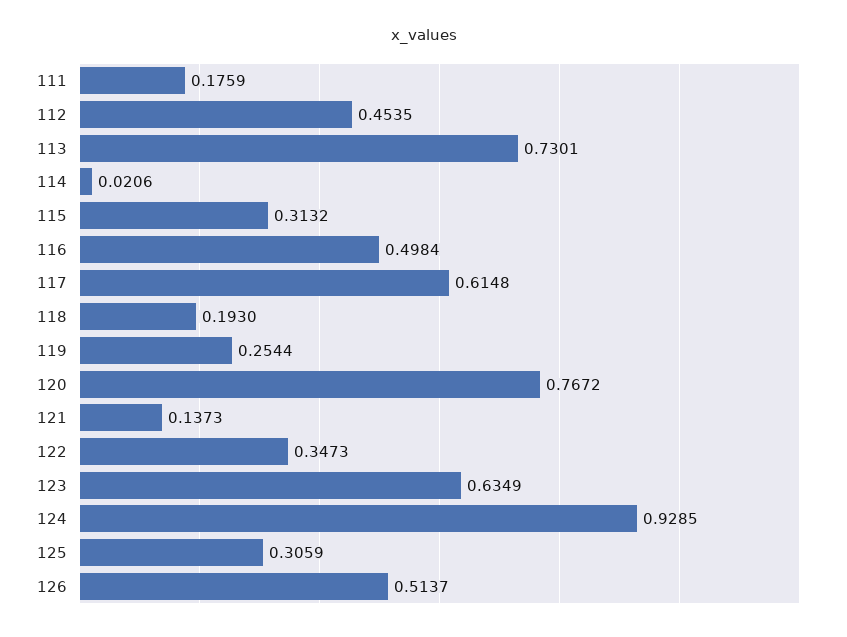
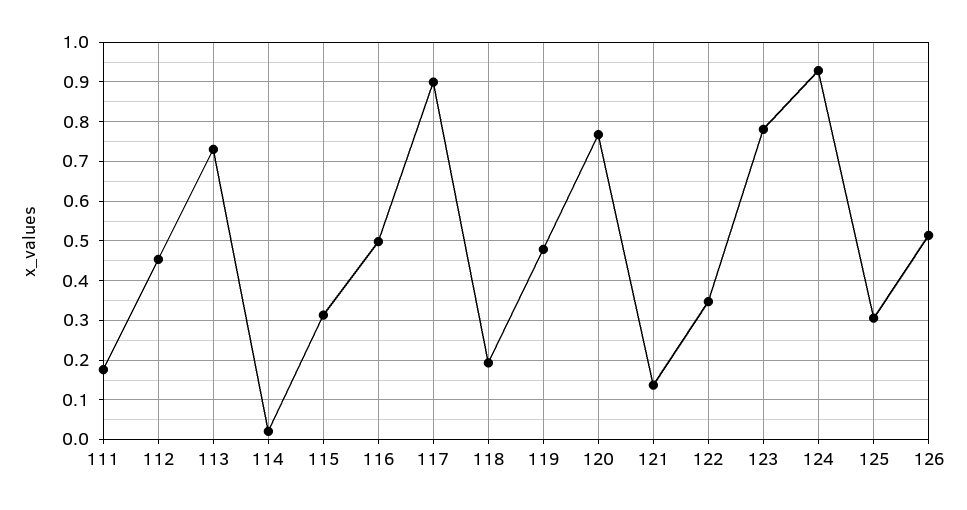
  {
    "111": 0.1759,
    "112": 0.4535,
    "113": 0.7301,
    "114": 0.0206,
    "115": 0.3132,
    "116": 0.4984,
-   "117": 0.6148,
+   "117": 0.9,
    "118": 0.193,
-   "119": 0.2544,
+   "119": 0.48,
    "120": 0.7672,
    "121": 0.1373,
    "122": 0.3473,
-   "123": 0.6349,
+   "123": 0.78,
    "124": 0.9285,
    "125": 0.3059,
    "126": 0.5137
  }

